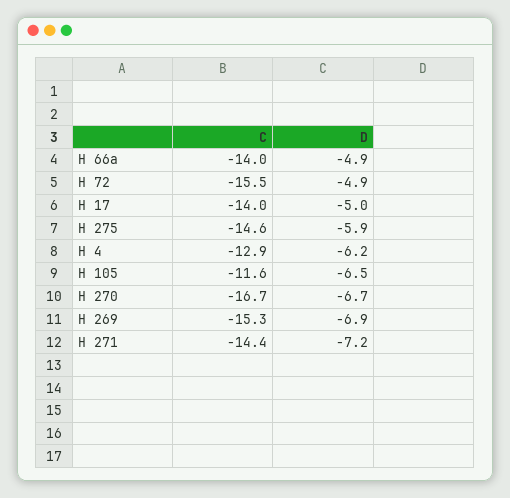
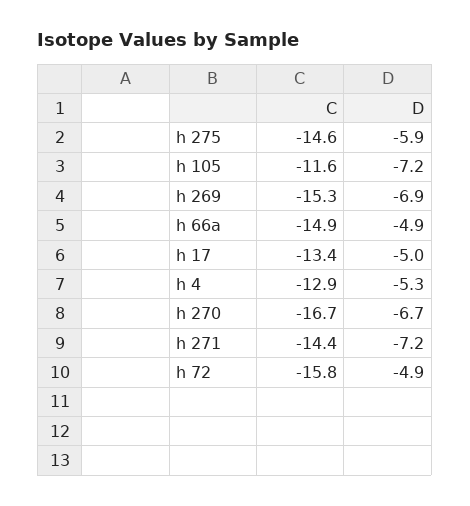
  {
    "C": {
-     "H 66a": -14,
+     "H 66a": -14.9,
-     "H 72": -15.5,
+     "H 72": -15.8,
-     "H 17": -14,
+     "H 17": -13.4,
      "H 275": -14.6,
      "H 4": -12.9,
      "H 105": -11.6,
      "H 270": -16.7,
      "H 269": -15.3,
      "H 271": -14.4
    },
    "D": {
      "H 66a": -4.9,
      "H 72": -4.9,
      "H 17": -5,
      "H 275": -5.9,
-     "H 4": -6.2,
+     "H 4": -5.3,
-     "H 105": -6.5,
+     "H 105": -7.2,
      "H 270": -6.7,
      "H 269": -6.9,
      "H 271": -7.2
    }
  }

